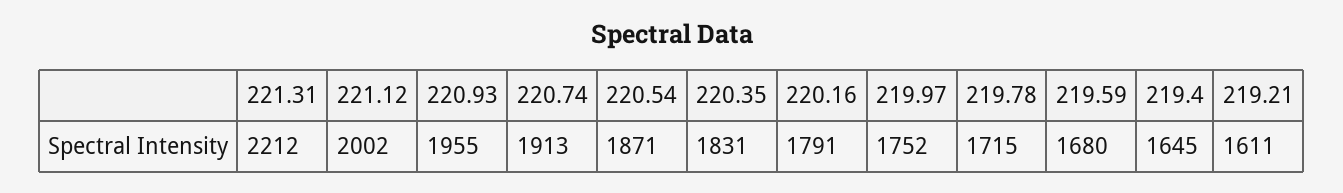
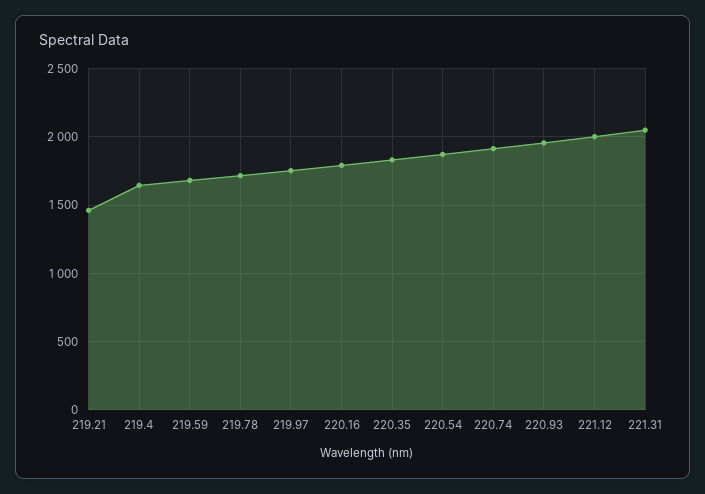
  {
-   "221.31": 2212,
+   "221.31": 2050,
    "221.12": 2002,
    "220.93": 1955,
    "220.74": 1913,
    "220.54": 1871,
    "220.35": 1831,
    "220.16": 1791,
    "219.97": 1752,
    "219.78": 1715,
    "219.59": 1680,
    "219.4": 1645,
-   "219.21": 1611
+   "219.21": 1450
  }

